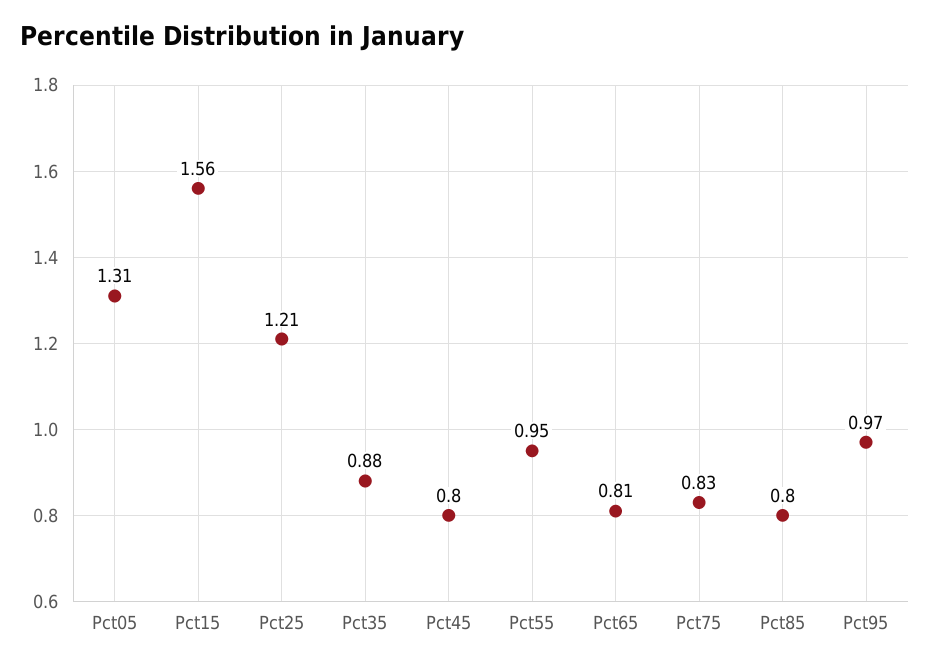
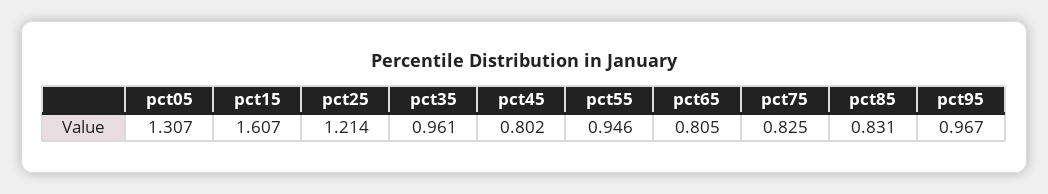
  {
    "Pct05": 1.307,
-   "Pct15": 1.56,
+   "Pct15": 1.607,
    "Pct25": 1.214,
-   "Pct35": 0.88,
+   "Pct35": 0.961,
    "Pct45": 0.802,
    "Pct55": 0.946,
    "Pct65": 0.805,
    "Pct75": 0.825,
-   "Pct85": 0.8,
+   "Pct85": 0.831,
    "Pct95": 0.967
  }

